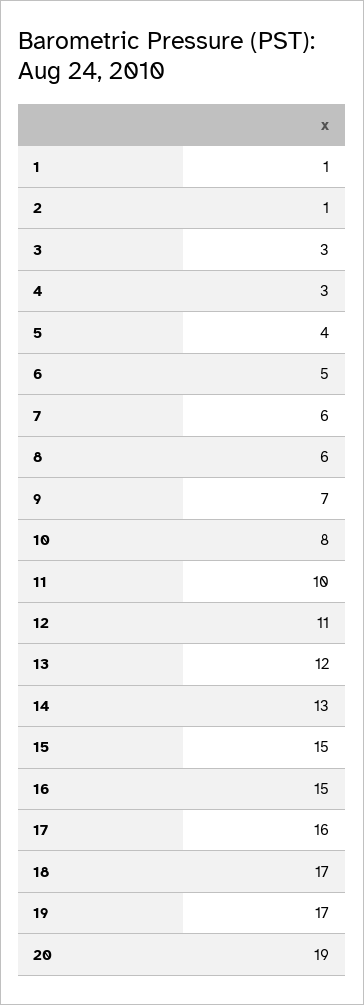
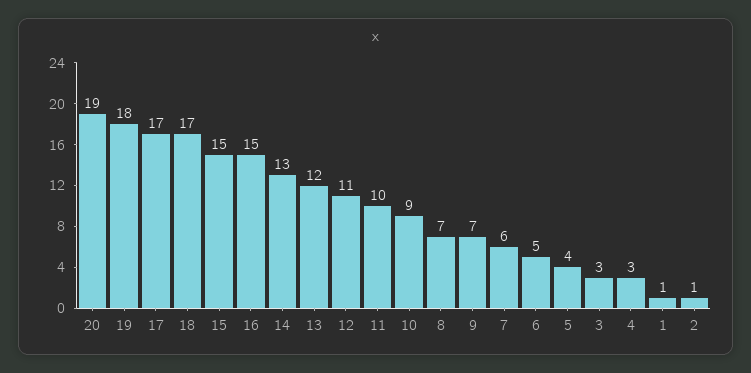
  {
    "1": 1,
    "2": 1,
    "3": 3,
    "4": 3,
    "5": 4,
    "6": 5,
    "7": 6,
-   "8": 6,
+   "8": 7,
    "9": 7,
-   "10": 8,
+   "10": 9,
    "11": 10,
    "12": 11,
    "13": 12,
    "14": 13,
    "15": 15,
    "16": 15,
-   "17": 16,
+   "17": 17,
    "18": 17,
-   "19": 17,
+   "19": 18,
    "20": 19
  }

